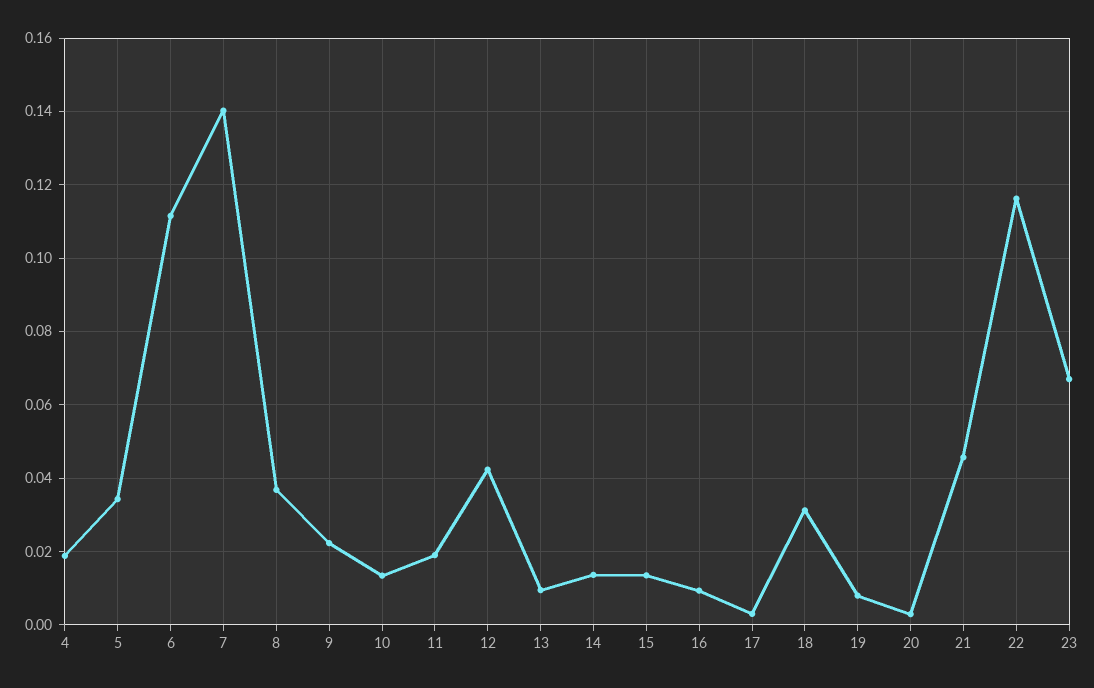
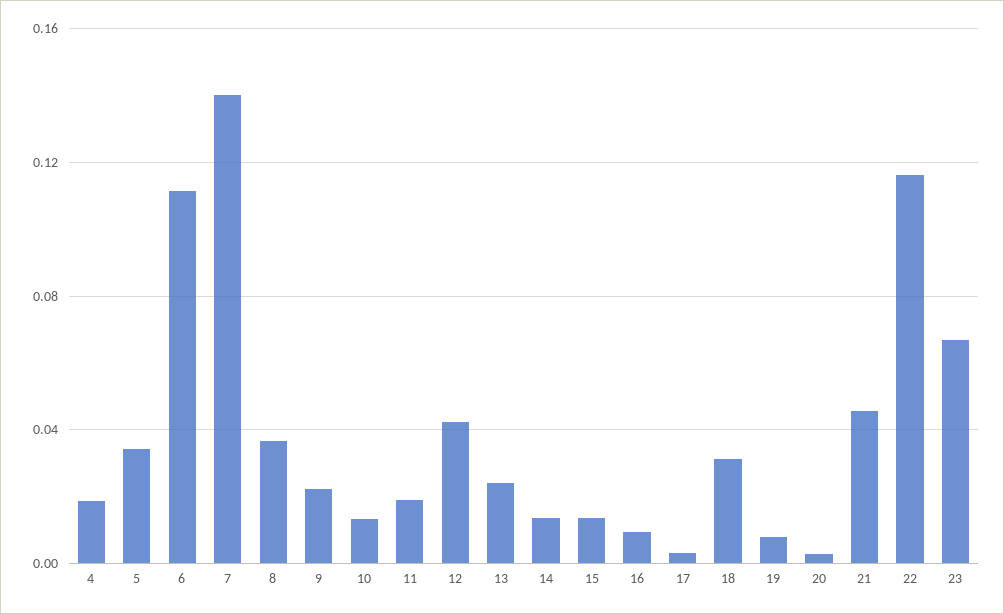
  {
    "4": 0.018,
    "5": 0.034,
    "6": 0.112,
    "7": 0.14,
    "8": 0.036,
    "9": 0.022,
    "10": 0.014,
    "11": 0.02,
    "12": 0.042,
-   "13": 0.01,
+   "13": 0.025,
    "14": 0.014,
    "15": 0.014,
    "16": 0.01,
    "17": 0.004,
    "18": 0.032,
    "19": 0.008,
    "20": 0.002,
    "21": 0.046,
    "22": 0.116,
    "23": 0.068
  }

